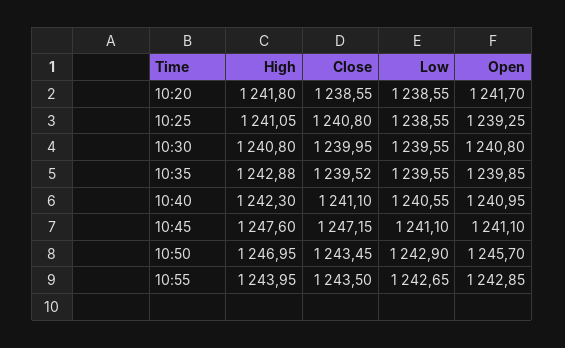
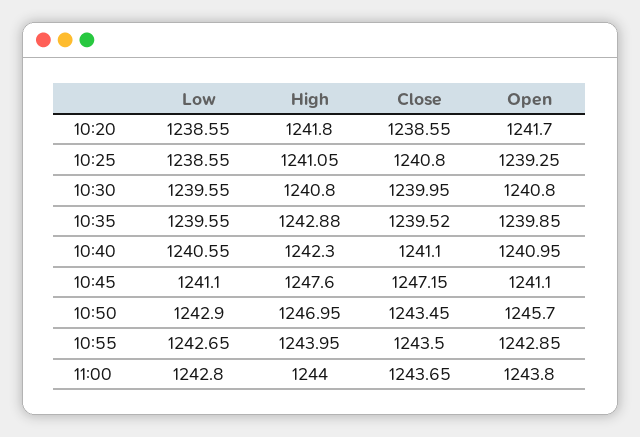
  {
    "High": {
      "10:20": 1241.8,
      "10:25": 1241.05,
      "10:30": 1240.8,
      "10:35": 1242.88,
      "10:40": 1242.3,
      "10:45": 1247.6,
      "10:50": 1246.95,
-     "10:55": 1243.95
+     "10:55": 1243.95,
+     "11:00": 1244
    },
    "Close": {
      "10:20": 1238.55,
      "10:25": 1240.8,
      "10:30": 1239.95,
      "10:35": 1239.52,
      "10:40": 1241.1,
      "10:45": 1247.15,
      "10:50": 1243.45,
-     "10:55": 1243.5
+     "10:55": 1243.5,
+     "11:00": 1243.65
    },
    "Low": {
      "10:20": 1238.55,
      "10:25": 1238.55,
      "10:30": 1239.55,
      "10:35": 1239.55,
      "10:40": 1240.55,
      "10:45": 1241.1,
      "10:50": 1242.9,
-     "10:55": 1242.65
+     "10:55": 1242.65,
+     "11:00": 1242.8
    },
    "Open": {
      "10:20": 1241.7,
      "10:25": 1239.25,
      "10:30": 1240.8,
      "10:35": 1239.85,
      "10:40": 1240.95,
      "10:45": 1241.1,
      "10:50": 1245.7,
-     "10:55": 1242.85
+     "10:55": 1242.85,
+     "11:00": 1243.8
    }
  }

